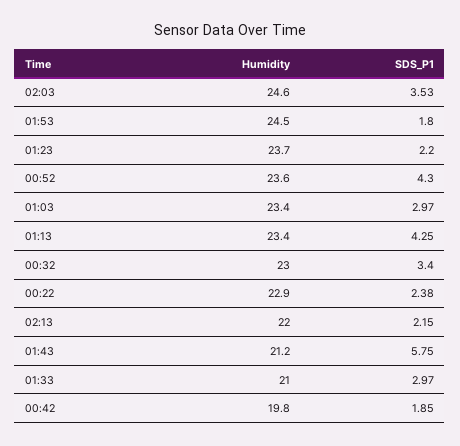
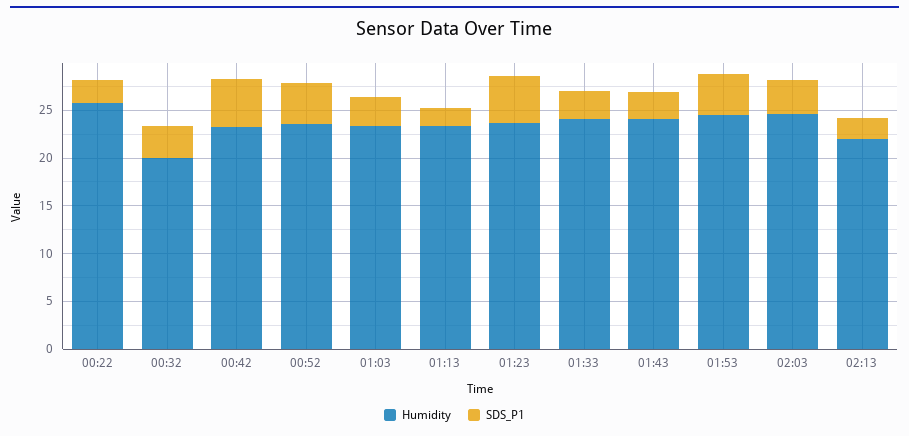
  {
    "Humidity": {
      "02:03": 24.6,
      "01:53": 24.5,
      "01:23": 23.7,
      "00:52": 23.6,
      "01:03": 23.4,
      "01:13": 23.4,
-     "00:32": 23,
+     "00:32": 20,
-     "00:22": 22.9,
+     "00:22": 26,
      "02:13": 22,
-     "01:43": 21.2,
+     "01:43": 24,
-     "01:33": 21,
+     "01:33": 24,
-     "00:42": 19.8
+     "00:42": 23
    },
    "SDS_P1": {
      "02:03": 3.53,
-     "01:53": 1.8,
+     "01:53": 4,
-     "01:23": 2.2,
+     "01:23": 5,
      "00:52": 4.3,
      "01:03": 2.97,
-     "01:13": 4.25,
+     "01:13": 2,
      "00:32": 3.4,
      "00:22": 2.38,
      "02:13": 2.15,
-     "01:43": 5.75,
+     "01:43": 3,
      "01:33": 2.97,
-     "00:42": 1.85
+     "00:42": 5
    }
  }

